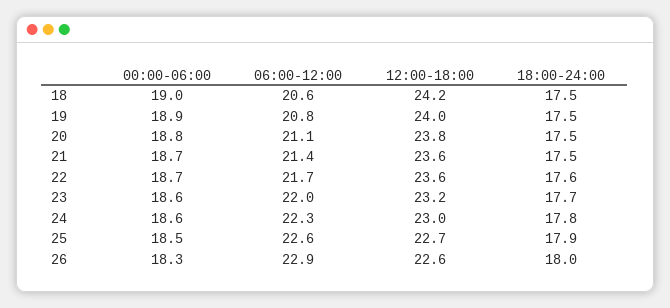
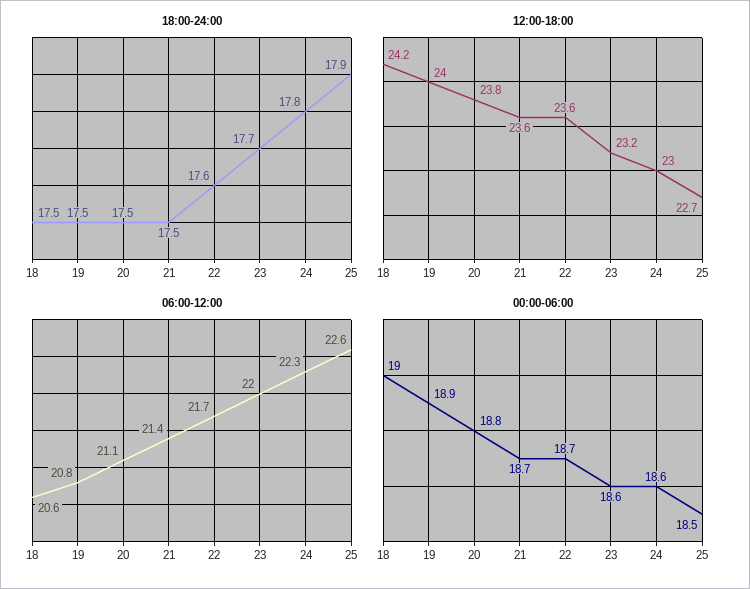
  {
    "00:00-06:00": {
      "18": 19,
      "19": 18.9,
      "20": 18.8,
      "21": 18.7,
      "22": 18.7,
      "23": 18.6,
      "24": 18.6,
-     "25": 18.5,
+     "25": 18.5
-     "26": 18.3
    },
    "06:00-12:00": {
      "18": 20.6,
      "19": 20.8,
      "20": 21.1,
      "21": 21.4,
      "22": 21.7,
      "23": 22,
      "24": 22.3,
-     "25": 22.6,
+     "25": 22.6
-     "26": 22.9
    },
    "12:00-18:00": {
      "18": 24.2,
      "19": 24,
      "20": 23.8,
      "21": 23.6,
      "22": 23.6,
      "23": 23.2,
      "24": 23,
-     "25": 22.7,
+     "25": 22.7
-     "26": 22.6
    },
    "18:00-24:00": {
      "18": 17.5,
      "19": 17.5,
      "20": 17.5,
      "21": 17.5,
      "22": 17.6,
      "23": 17.7,
      "24": 17.8,
-     "25": 17.9,
+     "25": 17.9
-     "26": 18
    }
  }

